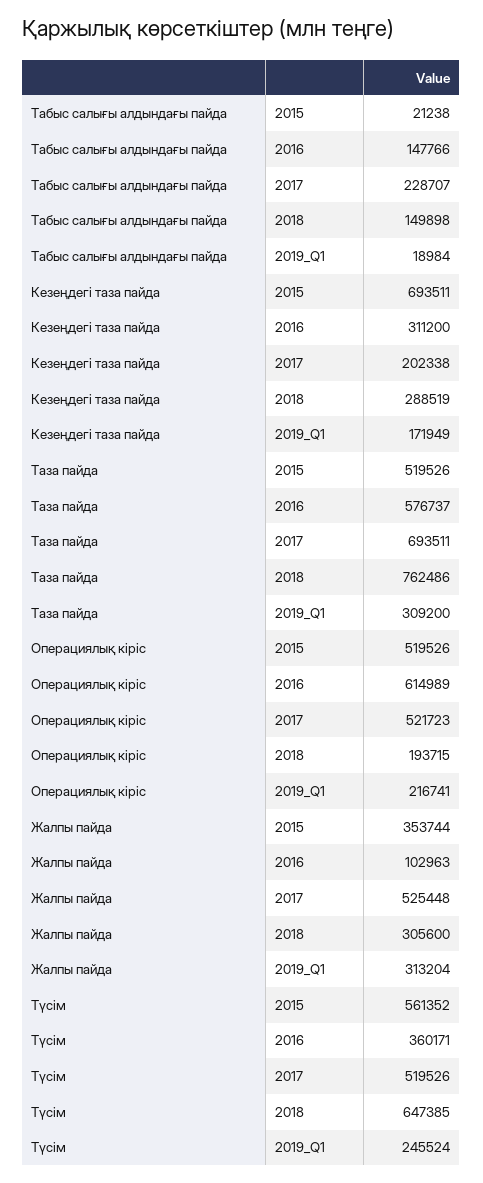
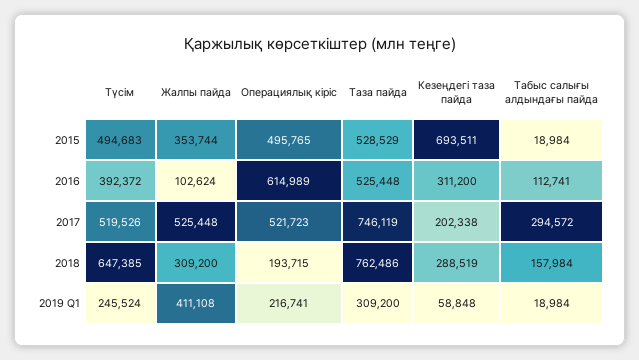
  {
    "Табыс салығы алдындағы пайда": {
-     "2015": 21238,
+     "2015": 18984,
-     "2016": 147766,
+     "2016": 112741,
-     "2017": 228707,
+     "2017": 294572,
-     "2018": 149898,
+     "2018": 157984,
      "2019_Q1": 18984
    },
    "Кезеңдегі таза пайда": {
      "2015": 693511,
      "2016": 311200,
      "2017": 202338,
      "2018": 288519,
-     "2019_Q1": 171949
+     "2019_Q1": 58848
    },
    "Таза пайда": {
-     "2015": 519526,
+     "2015": 528529,
-     "2016": 576737,
+     "2016": 525448,
-     "2017": 693511,
+     "2017": 746119,
      "2018": 762486,
      "2019_Q1": 309200
    },
    "Операциялық кіріс": {
-     "2015": 519526,
+     "2015": 495765,
      "2016": 614989,
      "2017": 521723,
      "2018": 193715,
      "2019_Q1": 216741
    },
    "Жалпы пайда": {
      "2015": 353744,
-     "2016": 102963,
+     "2016": 102624,
      "2017": 525448,
-     "2018": 305600,
+     "2018": 309200,
-     "2019_Q1": 313204
+     "2019_Q1": 411108
    },
    "Түсім": {
-     "2015": 561352,
+     "2015": 494683,
-     "2016": 360171,
+     "2016": 392372,
      "2017": 519526,
      "2018": 647385,
      "2019_Q1": 245524
    }
  }

